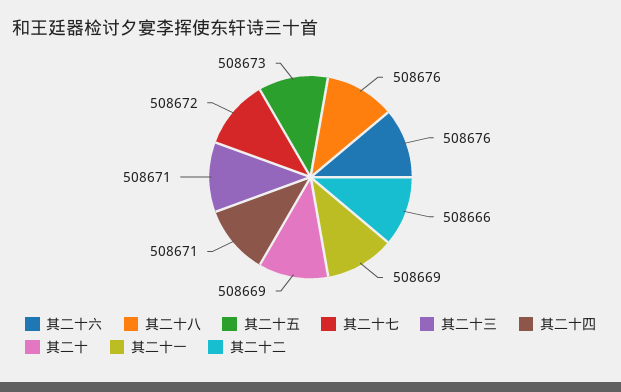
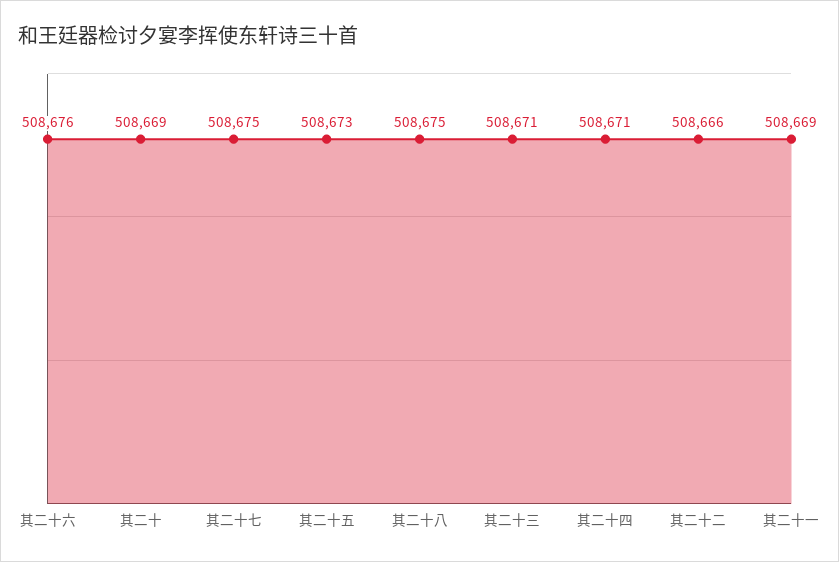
  {
    "其二十六": 508676,
-   "其二十八": 508676,
+   "其二十八": 508675,
    "其二十五": 508673,
-   "其二十七": 508672,
+   "其二十七": 508675,
    "其二十三": 508671,
    "其二十四": 508671,
    "其二十": 508669,
    "其二十一": 508669,
    "其二十二": 508666
  }

